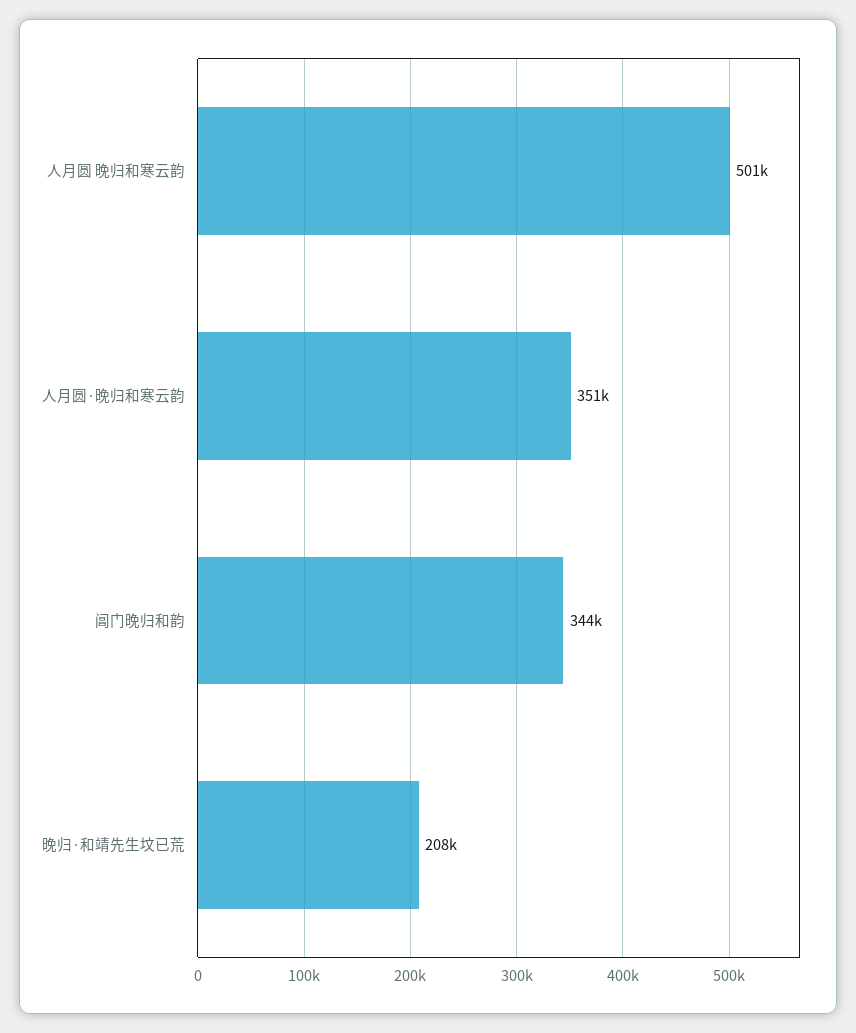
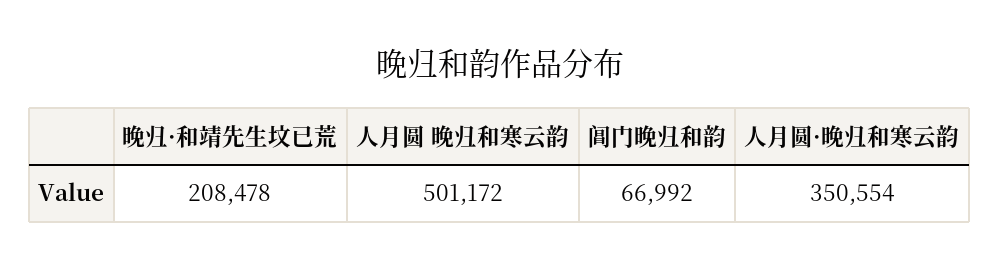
  {
    "人月圆 晚归和寒云韵": 501172,
    "人月圆·晚归和寒云韵": 350554,
-   "阊门晚归和韵": 344000,
+   "阊门晚归和韵": 66992,
    "晚归·和靖先生坟已荒": 208478
  }

